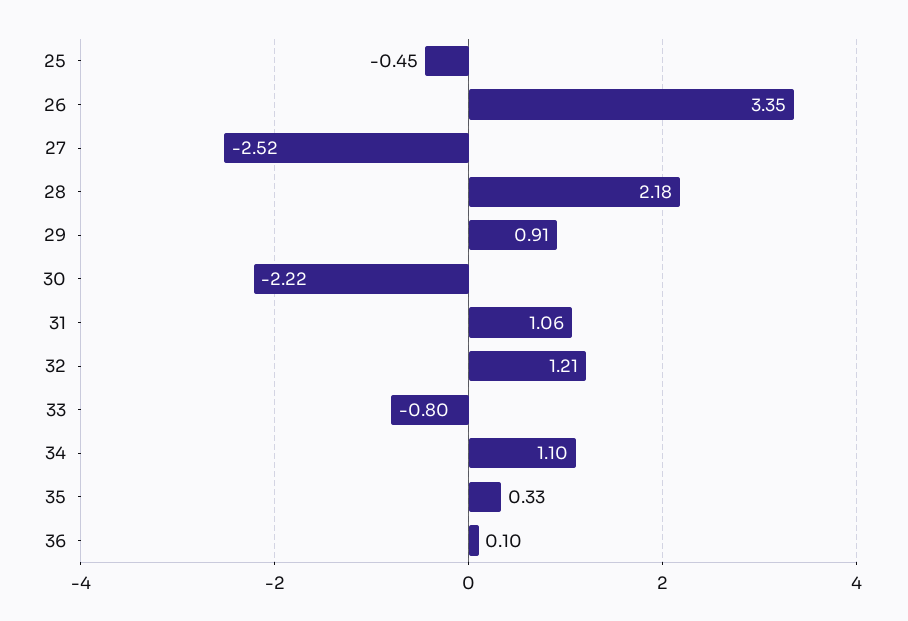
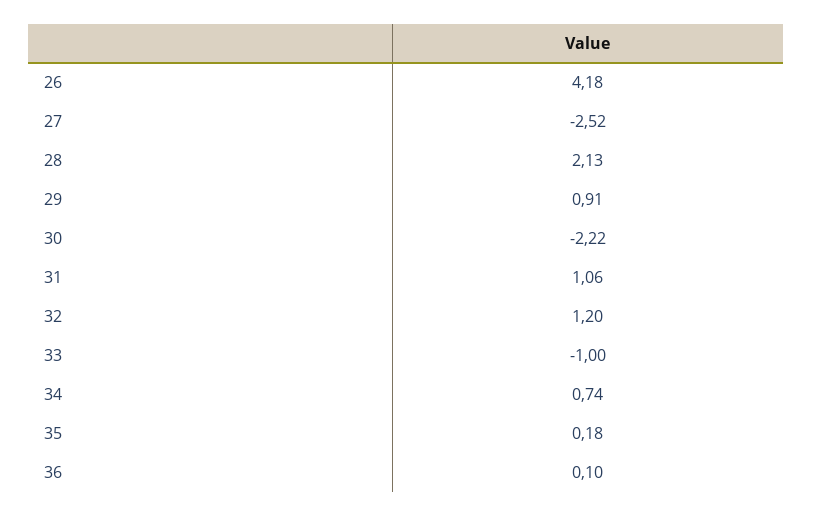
  {
-   "25": -0.45,
-   "26": 3.35,
+   "26": 4.18,
    "27": -2.52,
-   "28": 2.18,
+   "28": 2.13,
    "29": 0.91,
    "30": -2.22,
    "31": 1.06,
-   "32": 1.21,
+   "32": 1.2,
-   "33": -0.8,
+   "33": -1,
-   "34": 1.1,
+   "34": 0.74,
-   "35": 0.33,
+   "35": 0.18,
    "36": 0.1
  }

